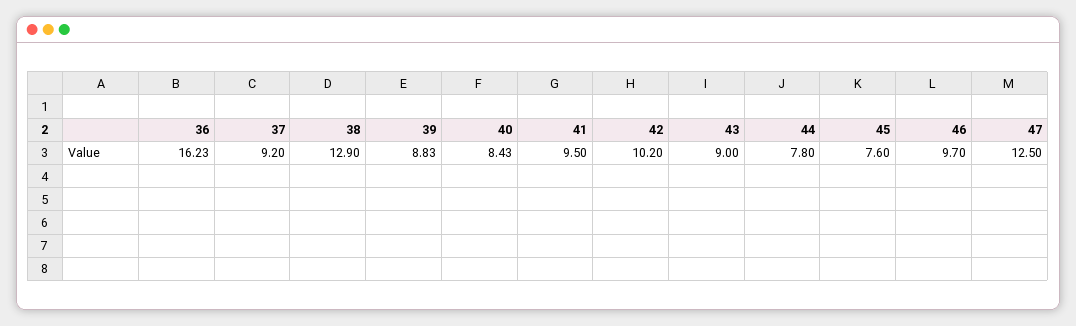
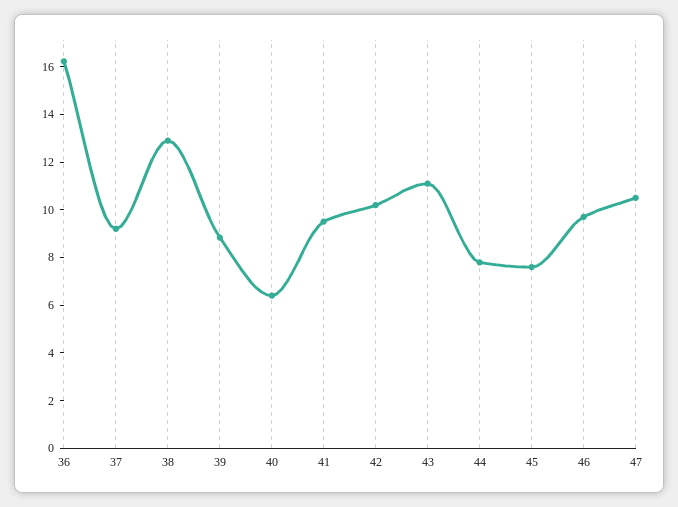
  {
    "36": 16.23,
    "37": 9.2,
    "38": 12.9,
    "39": 8.83,
-   "40": 8.43,
+   "40": 6.5,
    "41": 9.5,
    "42": 10.2,
-   "43": 9,
+   "43": 11,
    "44": 7.8,
    "45": 7.6,
    "46": 9.7,
-   "47": 12.5
+   "47": 10.5
  }

